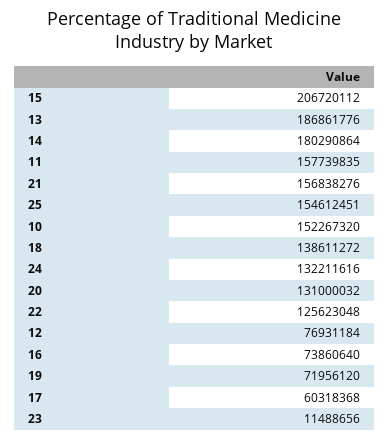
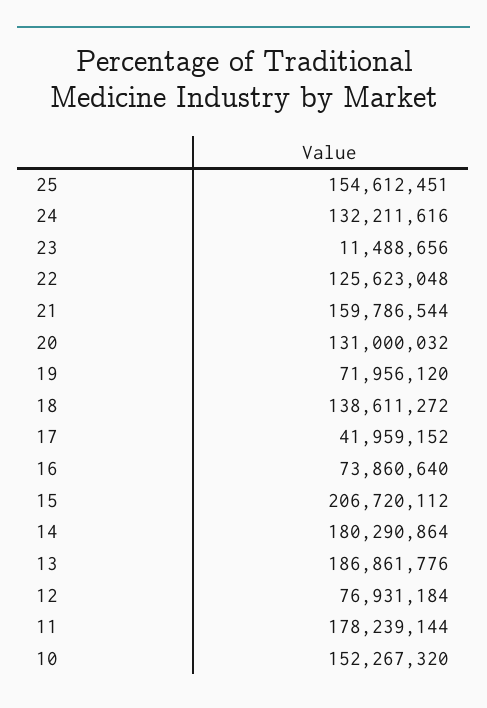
  {
    "15": 206720112,
    "13": 186861776,
    "14": 180290864,
-   "11": 157739835,
+   "11": 178239144,
-   "21": 156838276,
+   "21": 159786544,
    "25": 154612451,
    "10": 152267320,
    "18": 138611272,
    "24": 132211616,
    "20": 131000032,
    "22": 125623048,
    "12": 76931184,
    "16": 73860640,
    "19": 71956120,
-   "17": 60318368,
+   "17": 41959152,
    "23": 11488656
  }

